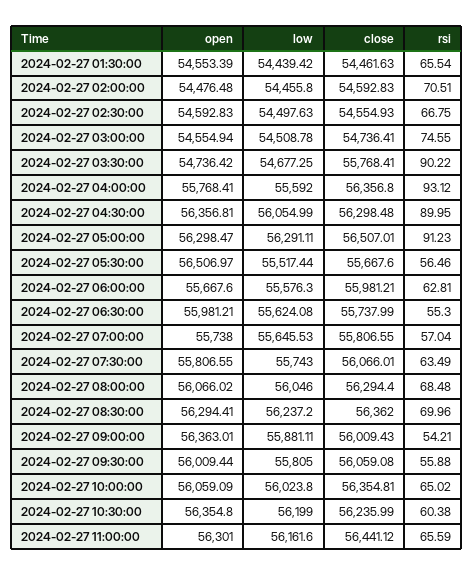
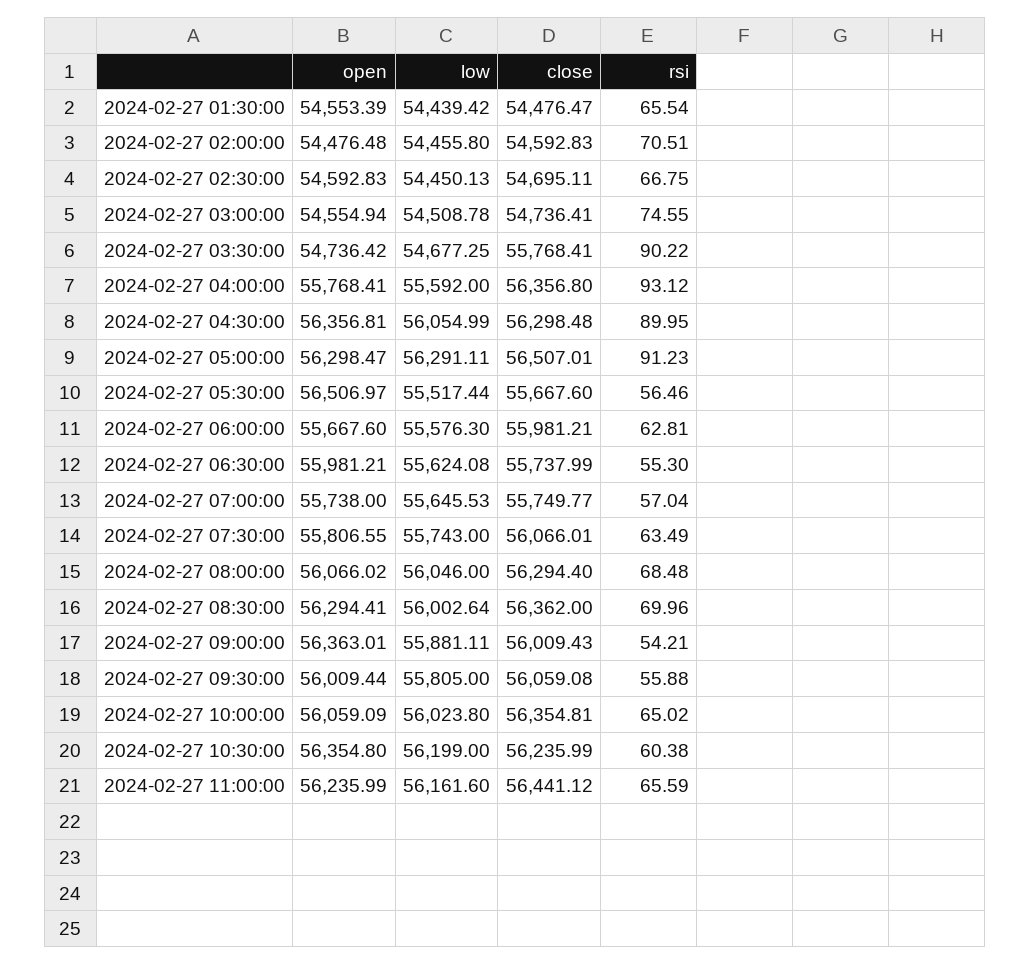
  {
    "open": {
      "2024-02-27 01:30:00": 54553.39,
      "2024-02-27 02:00:00": 54476.48,
      "2024-02-27 02:30:00": 54592.83,
      "2024-02-27 03:00:00": 54554.94,
      "2024-02-27 03:30:00": 54736.42,
      "2024-02-27 04:00:00": 55768.41,
      "2024-02-27 04:30:00": 56356.81,
      "2024-02-27 05:00:00": 56298.47,
      "2024-02-27 05:30:00": 56506.97,
      "2024-02-27 06:00:00": 55667.6,
      "2024-02-27 06:30:00": 55981.21,
      "2024-02-27 07:00:00": 55738,
      "2024-02-27 07:30:00": 55806.55,
      "2024-02-27 08:00:00": 56066.02,
      "2024-02-27 08:30:00": 56294.41,
      "2024-02-27 09:00:00": 56363.01,
      "2024-02-27 09:30:00": 56009.44,
      "2024-02-27 10:00:00": 56059.09,
      "2024-02-27 10:30:00": 56354.8,
-     "2024-02-27 11:00:00": 56301
+     "2024-02-27 11:00:00": 56235.99
    },
    "low": {
      "2024-02-27 01:30:00": 54439.42,
      "2024-02-27 02:00:00": 54455.8,
-     "2024-02-27 02:30:00": 54497.63,
+     "2024-02-27 02:30:00": 54450.13,
      "2024-02-27 03:00:00": 54508.78,
      "2024-02-27 03:30:00": 54677.25,
      "2024-02-27 04:00:00": 55592,
      "2024-02-27 04:30:00": 56054.99,
      "2024-02-27 05:00:00": 56291.11,
      "2024-02-27 05:30:00": 55517.44,
      "2024-02-27 06:00:00": 55576.3,
      "2024-02-27 06:30:00": 55624.08,
      "2024-02-27 07:00:00": 55645.53,
      "2024-02-27 07:30:00": 55743,
      "2024-02-27 08:00:00": 56046,
-     "2024-02-27 08:30:00": 56237.2,
+     "2024-02-27 08:30:00": 56002.64,
      "2024-02-27 09:00:00": 55881.11,
      "2024-02-27 09:30:00": 55805,
      "2024-02-27 10:00:00": 56023.8,
      "2024-02-27 10:30:00": 56199,
      "2024-02-27 11:00:00": 56161.6
    },
    "close": {
-     "2024-02-27 01:30:00": 54461.63,
+     "2024-02-27 01:30:00": 54476.47,
      "2024-02-27 02:00:00": 54592.83,
-     "2024-02-27 02:30:00": 54554.93,
+     "2024-02-27 02:30:00": 54695.11,
      "2024-02-27 03:00:00": 54736.41,
      "2024-02-27 03:30:00": 55768.41,
      "2024-02-27 04:00:00": 56356.8,
      "2024-02-27 04:30:00": 56298.48,
      "2024-02-27 05:00:00": 56507.01,
      "2024-02-27 05:30:00": 55667.6,
      "2024-02-27 06:00:00": 55981.21,
      "2024-02-27 06:30:00": 55737.99,
-     "2024-02-27 07:00:00": 55806.55,
+     "2024-02-27 07:00:00": 55749.77,
      "2024-02-27 07:30:00": 56066.01,
      "2024-02-27 08:00:00": 56294.4,
      "2024-02-27 08:30:00": 56362,
      "2024-02-27 09:00:00": 56009.43,
      "2024-02-27 09:30:00": 56059.08,
      "2024-02-27 10:00:00": 56354.81,
      "2024-02-27 10:30:00": 56235.99,
      "2024-02-27 11:00:00": 56441.12
    },
    "rsi": {
      "2024-02-27 01:30:00": 65.54,
      "2024-02-27 02:00:00": 70.51,
      "2024-02-27 02:30:00": 66.75,
      "2024-02-27 03:00:00": 74.55,
      "2024-02-27 03:30:00": 90.22,
      "2024-02-27 04:00:00": 93.12,
      "2024-02-27 04:30:00": 89.95,
      "2024-02-27 05:00:00": 91.23,
      "2024-02-27 05:30:00": 56.46,
      "2024-02-27 06:00:00": 62.81,
      "2024-02-27 06:30:00": 55.3,
      "2024-02-27 07:00:00": 57.04,
      "2024-02-27 07:30:00": 63.49,
      "2024-02-27 08:00:00": 68.48,
      "2024-02-27 08:30:00": 69.96,
      "2024-02-27 09:00:00": 54.21,
      "2024-02-27 09:30:00": 55.88,
      "2024-02-27 10:00:00": 65.02,
      "2024-02-27 10:30:00": 60.38,
      "2024-02-27 11:00:00": 65.59
    }
  }

